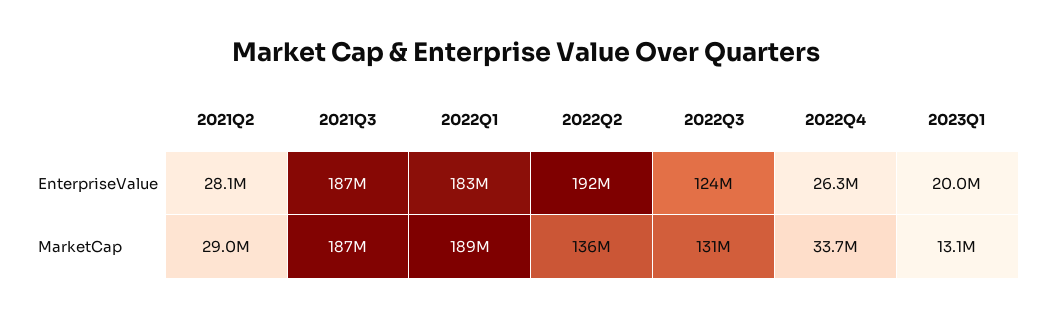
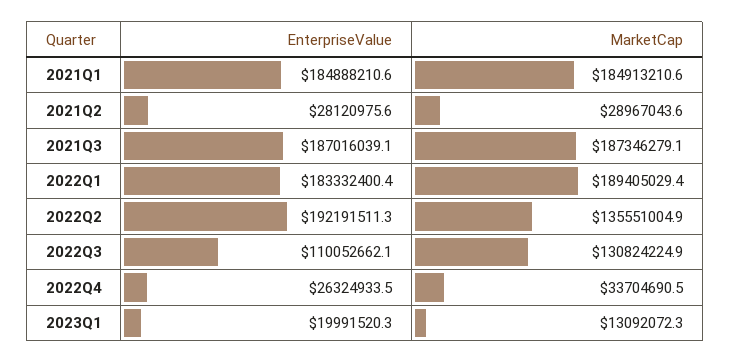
  {
    "2021Q2": {
      "EnterpriseValue": 28120975.6,
      "MarketCap": 28967043.6
    },
    "2021Q3": {
      "EnterpriseValue": 187016039.1,
      "MarketCap": 187346279.1
    },
    "2022Q1": {
      "EnterpriseValue": 183332400.4,
      "MarketCap": 189405029.4
    },
    "2022Q2": {
      "EnterpriseValue": 192191511.3,
      "MarketCap": 135551004.9
    },
    "2022Q3": {
-     "EnterpriseValue": 124000000,
+     "EnterpriseValue": 110052662.1,
      "MarketCap": 130824224.9
    },
    "2022Q4": {
      "EnterpriseValue": 26324933.5,
      "MarketCap": 33704690.5
    },
    "2023Q1": {
      "EnterpriseValue": 19991520.3,
      "MarketCap": 13092072.3
-   }
+   },
+   "2021Q1": {
+     "EnterpriseValue": 184888210.6,
+     "MarketCap": 184913210.6
+   }
  }

